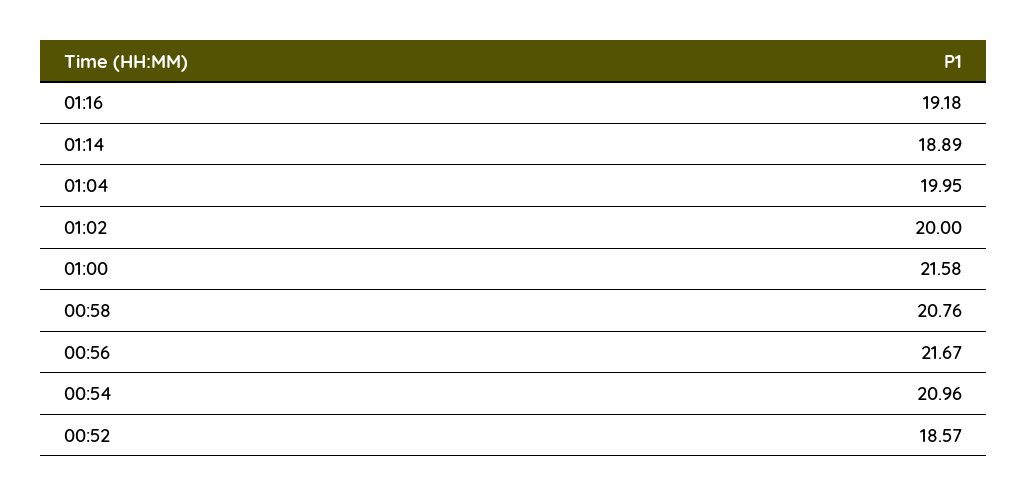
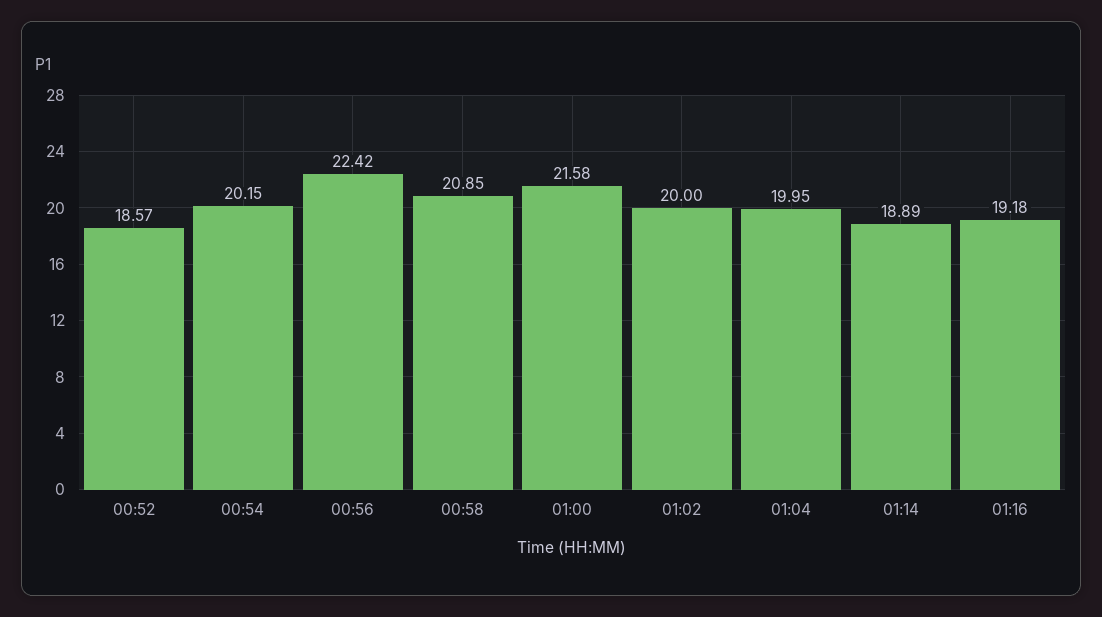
  {
    "01:16": 19.18,
    "01:14": 18.89,
    "01:04": 19.95,
    "01:02": 20,
    "01:00": 21.58,
-   "00:58": 20.76,
+   "00:58": 20.85,
-   "00:56": 21.67,
+   "00:56": 22.42,
-   "00:54": 20.96,
+   "00:54": 20.15,
    "00:52": 18.57
  }

